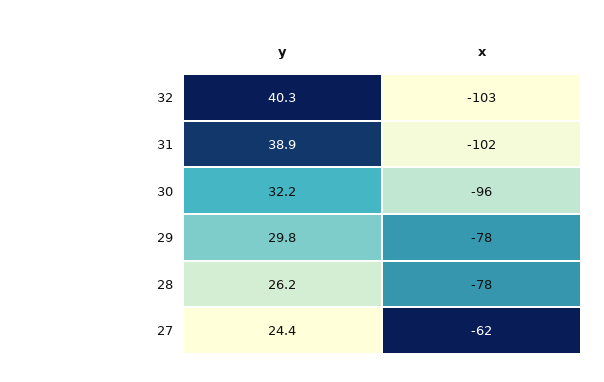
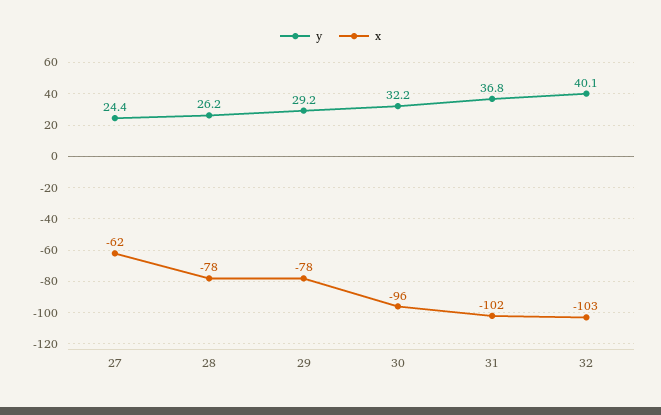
  {
    "y": {
-     "32": 40.3,
+     "32": 40.1,
-     "31": 38.9,
+     "31": 36.8,
      "30": 32.2,
-     "29": 29.8,
+     "29": 29.2,
      "28": 26.2,
      "27": 24.4
    },
    "x": {
      "32": -103,
      "31": -102,
      "30": -96,
      "29": -78,
      "28": -78,
      "27": -62
    }
  }

